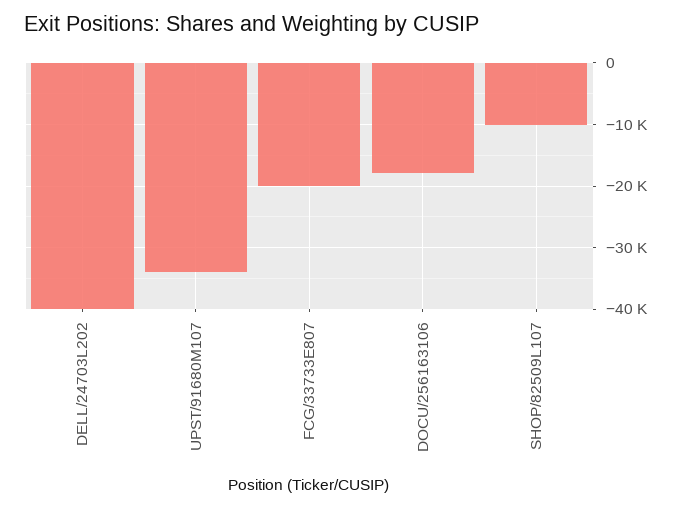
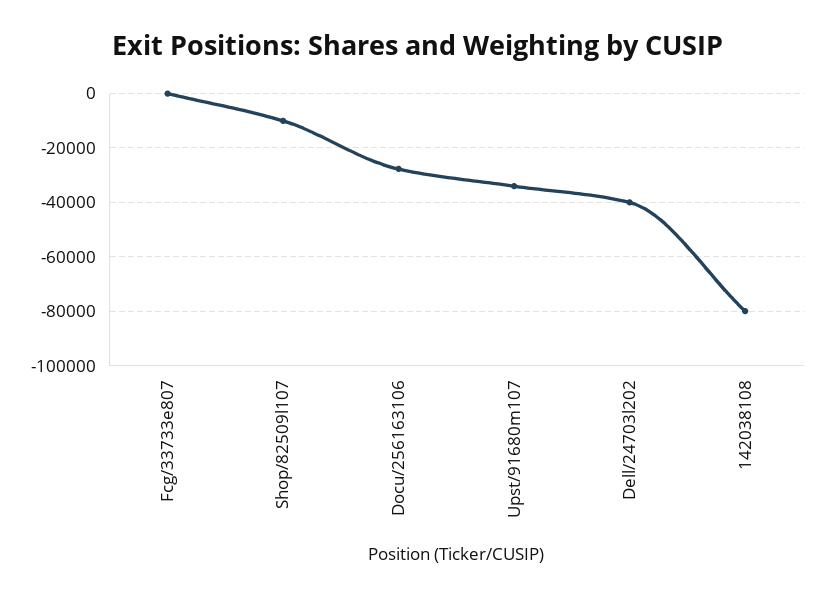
  {
    "DELL/24703L202": -40000,
    "UPST/91680M107": -34000,
-   "FCG/33733E807": -20000,
+   "FCG/33733E807": 0,
-   "DOCU/256163106": -18000,
+   "DOCU/256163106": -27500,
-   "SHOP/82509L107": -10000
+   "SHOP/82509L107": -10000,
+   "142038108": -80000
  }

